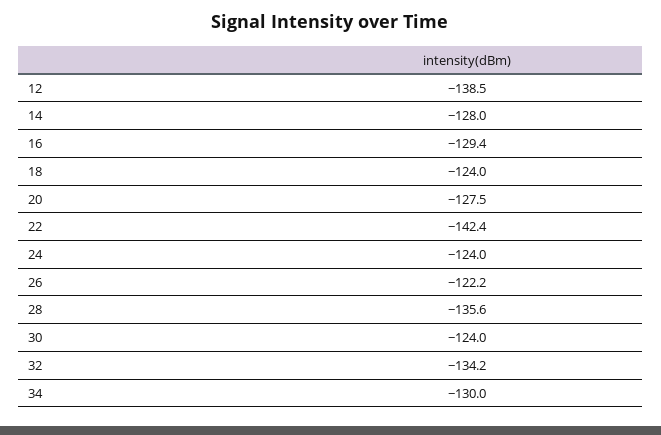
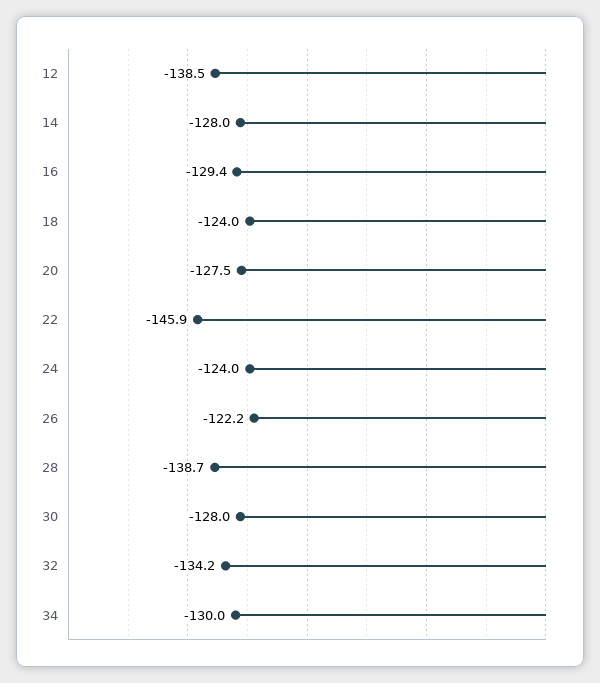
  {
    "12": -138.5,
    "14": -128,
    "16": -129.4,
    "18": -124,
    "20": -127.5,
-   "22": -142.4,
+   "22": -145.9,
    "24": -124,
    "26": -122.2,
-   "28": -135.6,
+   "28": -138.7,
-   "30": -124,
+   "30": -128,
    "32": -134.2,
    "34": -130
  }

